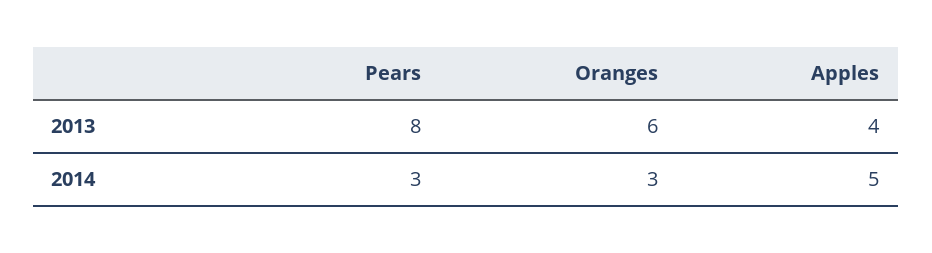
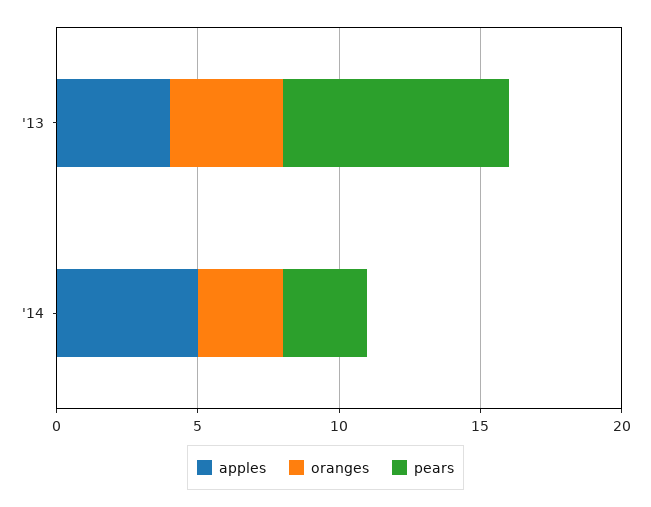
  {
    "Pears": {
      "2013": 8,
      "2014": 3
    },
    "Oranges": {
-     "2013": 6,
+     "2013": 4,
      "2014": 3
    },
    "Apples": {
      "2013": 4,
      "2014": 5
    }
  }

